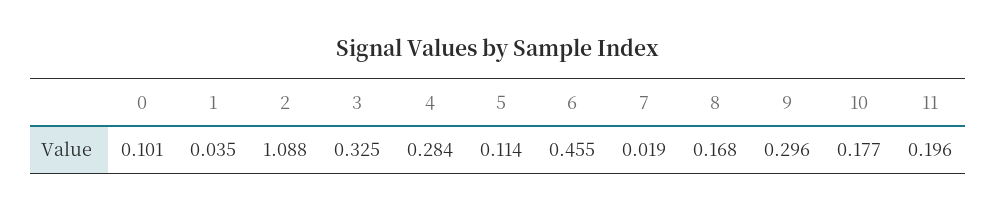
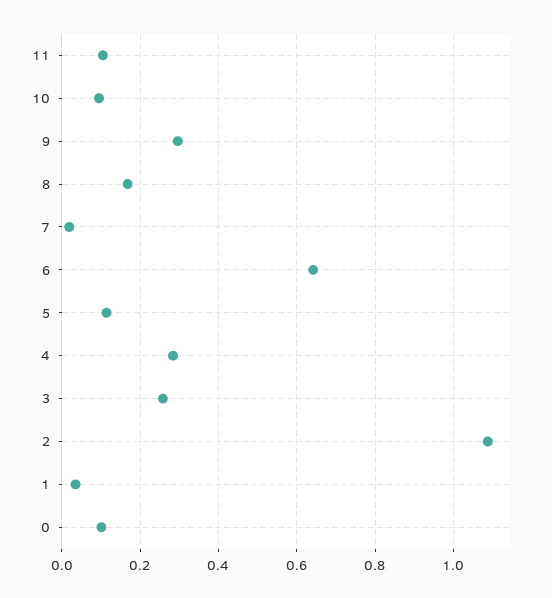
  {
    "0": 0.101,
    "1": 0.035,
    "2": 1.088,
-   "3": 0.325,
+   "3": 0.26,
    "4": 0.284,
    "5": 0.114,
-   "6": 0.455,
+   "6": 0.64,
    "7": 0.019,
    "8": 0.168,
    "9": 0.296,
-   "10": 0.177,
+   "10": 0.1,
-   "11": 0.196
+   "11": 0.1
  }

